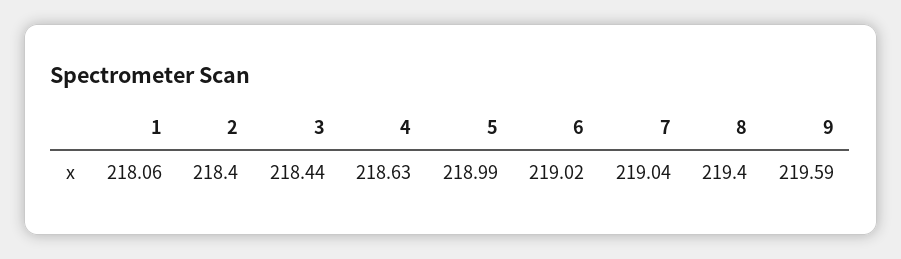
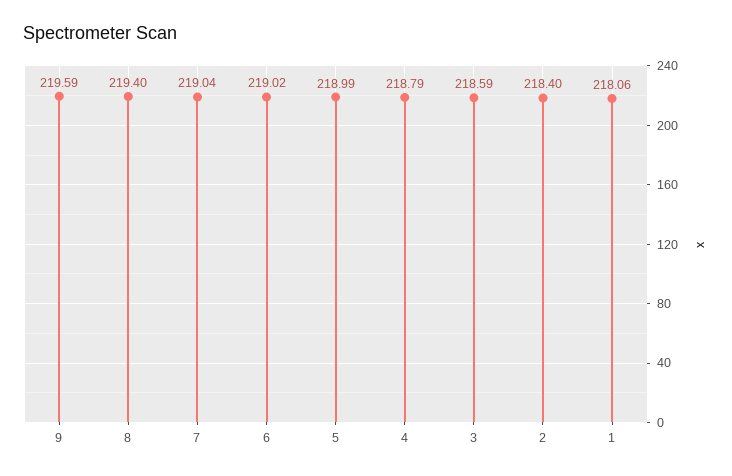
  {
    "1": 218.06,
    "2": 218.4,
-   "3": 218.44,
+   "3": 218.59,
-   "4": 218.63,
+   "4": 218.79,
    "5": 218.99,
    "6": 219.02,
    "7": 219.04,
    "8": 219.4,
    "9": 219.59
  }

